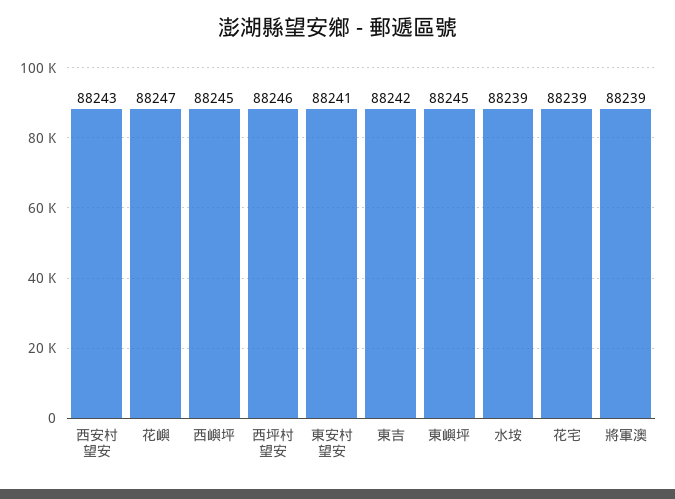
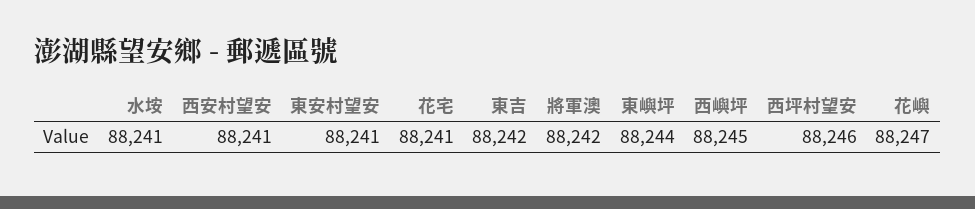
  {
-   "西安村望安": 88243,
+   "西安村望安": 88241,
    "花嶼": 88247,
    "西嶼坪": 88245,
    "西坪村望安": 88246,
    "東安村望安": 88241,
    "東吉": 88242,
-   "東嶼坪": 88245,
+   "東嶼坪": 88244,
-   "水垵": 88239,
+   "水垵": 88241,
-   "花宅": 88239,
+   "花宅": 88241,
-   "將軍澳": 88239
+   "將軍澳": 88242
  }

